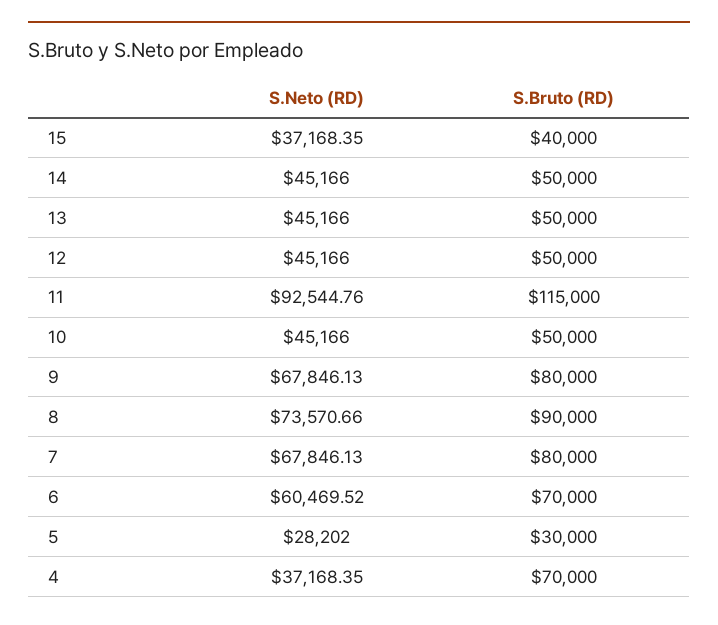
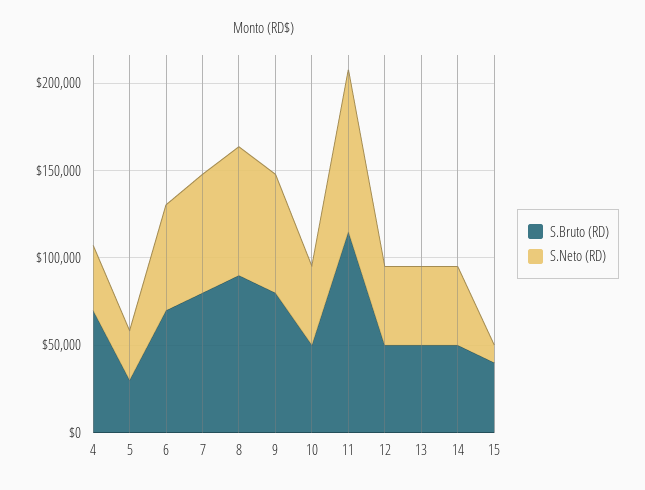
  {
    "S.Neto (RD)": {
-     "15": 37168.35,
+     "15": 10000,
      "14": 45166,
      "13": 45166,
      "12": 45166,
      "11": 92544.76,
      "10": 45166,
      "9": 67846.13,
      "8": 73570.66,
      "7": 67846.13,
      "6": 60469.52,
      "5": 28202,
      "4": 37168.35
    },
    "S.Bruto (RD)": {
      "15": 40000,
      "14": 50000,
      "13": 50000,
      "12": 50000,
      "11": 115000,
      "10": 50000,
      "9": 80000,
      "8": 90000,
      "7": 80000,
      "6": 70000,
      "5": 30000,
      "4": 70000
    }
  }

